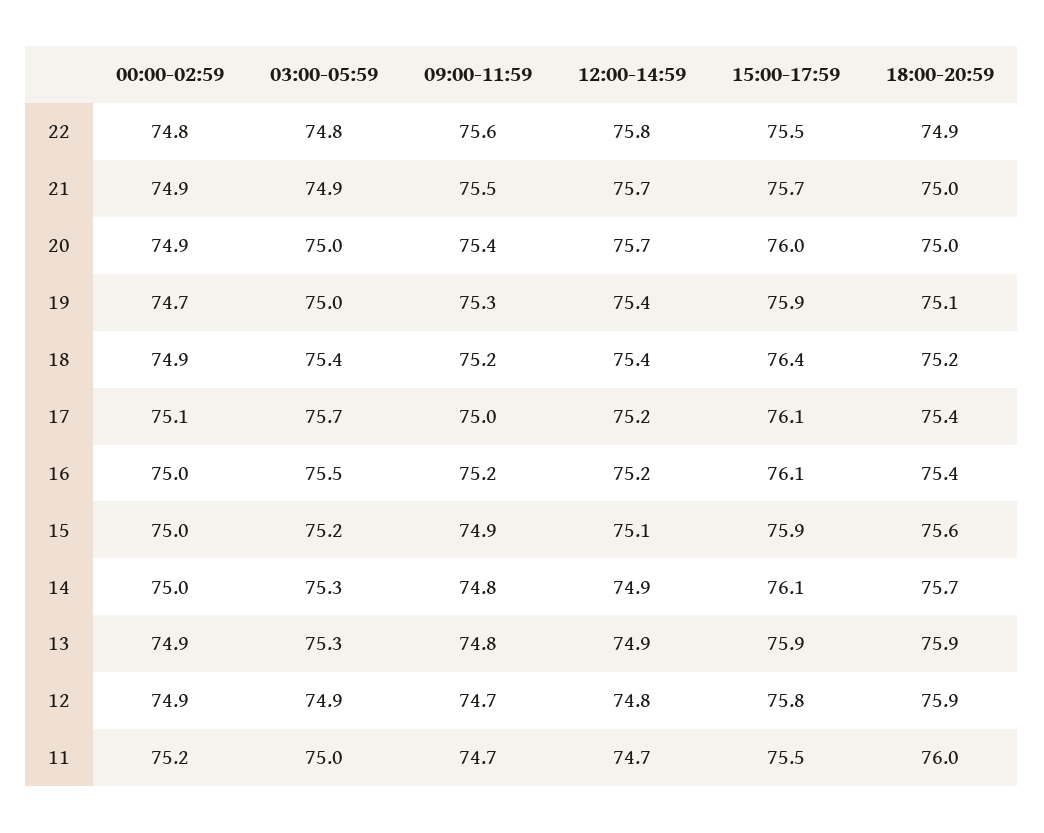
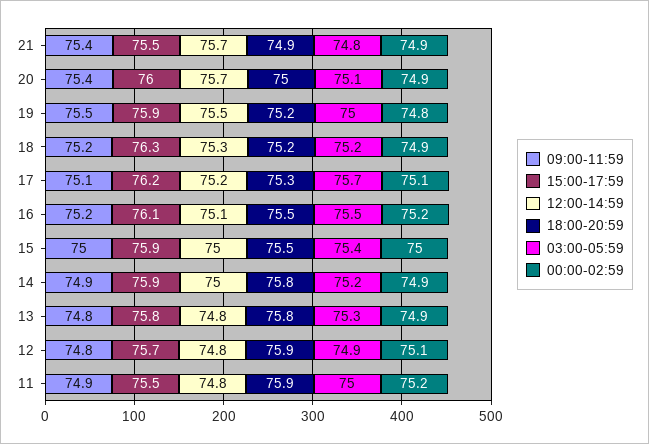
  {
    "00:00-02:59": {
-     "22": 74.8,
      "21": 74.9,
      "20": 74.9,
-     "19": 74.7,
+     "19": 74.8,
      "18": 74.9,
      "17": 75.1,
-     "16": 75,
+     "16": 75.2,
      "15": 75,
-     "14": 75,
+     "14": 74.9,
      "13": 74.9,
-     "12": 74.9,
+     "12": 75.1,
      "11": 75.2
    },
    "03:00-05:59": {
-     "22": 74.8,
-     "21": 74.9,
+     "21": 74.8,
-     "20": 75,
+     "20": 75.1,
      "19": 75,
-     "18": 75.4,
+     "18": 75.2,
      "17": 75.7,
      "16": 75.5,
-     "15": 75.2,
+     "15": 75.4,
-     "14": 75.3,
+     "14": 75.2,
      "13": 75.3,
      "12": 74.9,
      "11": 75
    },
    "09:00-11:59": {
-     "22": 75.6,
-     "21": 75.5,
+     "21": 75.4,
      "20": 75.4,
-     "19": 75.3,
+     "19": 75.5,
      "18": 75.2,
-     "17": 75,
+     "17": 75.1,
      "16": 75.2,
-     "15": 74.9,
+     "15": 75,
-     "14": 74.8,
+     "14": 74.9,
      "13": 74.8,
-     "12": 74.7,
+     "12": 74.8,
-     "11": 74.7
+     "11": 74.9
    },
    "12:00-14:59": {
-     "22": 75.8,
      "21": 75.7,
      "20": 75.7,
-     "19": 75.4,
+     "19": 75.5,
-     "18": 75.4,
+     "18": 75.3,
      "17": 75.2,
-     "16": 75.2,
+     "16": 75.1,
-     "15": 75.1,
+     "15": 75,
-     "14": 74.9,
+     "14": 75,
-     "13": 74.9,
+     "13": 74.8,
      "12": 74.8,
-     "11": 74.7
+     "11": 74.8
    },
    "15:00-17:59": {
-     "22": 75.5,
-     "21": 75.7,
+     "21": 75.5,
      "20": 76,
      "19": 75.9,
-     "18": 76.4,
+     "18": 76.3,
-     "17": 76.1,
+     "17": 76.2,
      "16": 76.1,
      "15": 75.9,
-     "14": 76.1,
+     "14": 75.9,
-     "13": 75.9,
+     "13": 75.8,
-     "12": 75.8,
+     "12": 75.7,
      "11": 75.5
    },
    "18:00-20:59": {
-     "22": 74.9,
-     "21": 75,
+     "21": 74.9,
      "20": 75,
-     "19": 75.1,
+     "19": 75.2,
      "18": 75.2,
-     "17": 75.4,
+     "17": 75.3,
-     "16": 75.4,
+     "16": 75.5,
-     "15": 75.6,
+     "15": 75.5,
-     "14": 75.7,
+     "14": 75.8,
-     "13": 75.9,
+     "13": 75.8,
      "12": 75.9,
-     "11": 76
+     "11": 75.9
    }
  }

